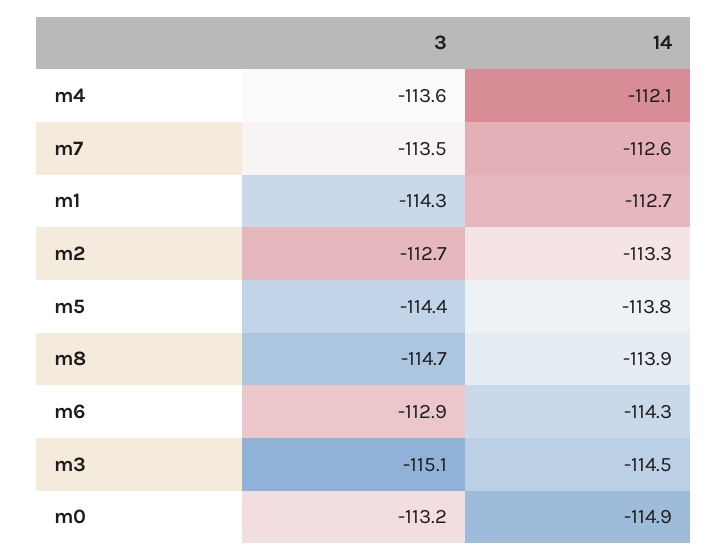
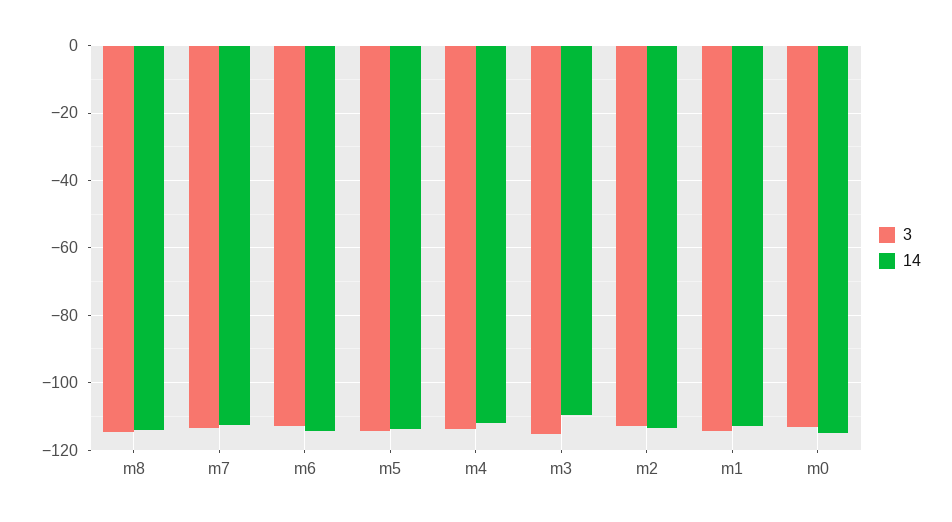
  {
    "3": {
      "m4": -113.6,
      "m7": -113.5,
      "m1": -114.3,
      "m2": -112.7,
      "m5": -114.4,
      "m8": -114.7,
      "m6": -112.9,
      "m3": -115.1,
      "m0": -113.2
    },
    "14": {
      "m4": -112.1,
      "m7": -112.6,
      "m1": -112.7,
      "m2": -113.3,
      "m5": -113.8,
      "m8": -113.9,
      "m6": -114.3,
-     "m3": -114.5,
+     "m3": -110,
      "m0": -114.9
    }
  }

